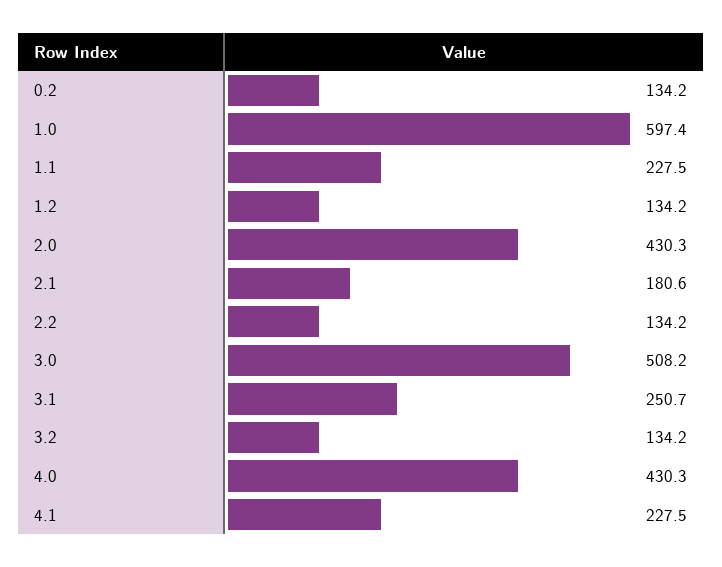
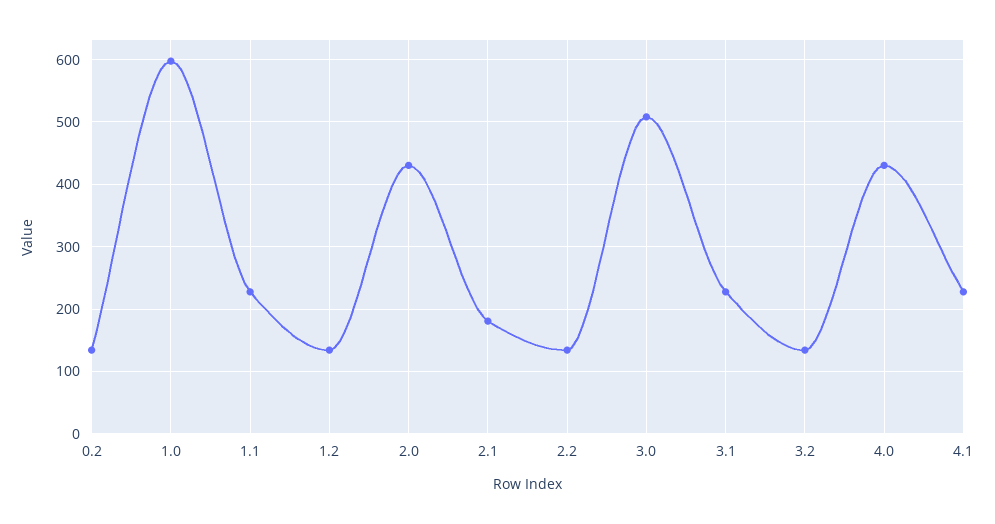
  {
    "0.2": 134.2,
    "1.0": 597.4,
    "1.1": 227.5,
    "1.2": 134.2,
    "2.0": 430.3,
    "2.1": 180.6,
    "2.2": 134.2,
    "3.0": 508.2,
-   "3.1": 250.7,
+   "3.1": 230,
    "3.2": 134.2,
    "4.0": 430.3,
    "4.1": 227.5
  }

